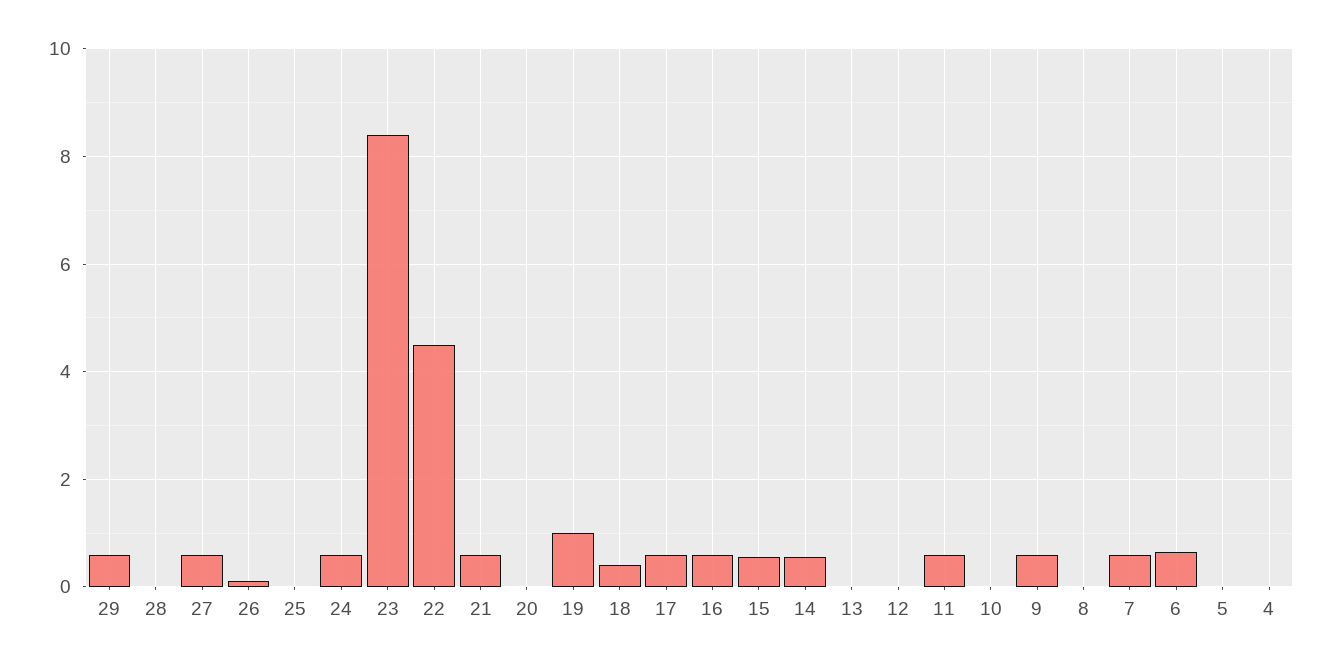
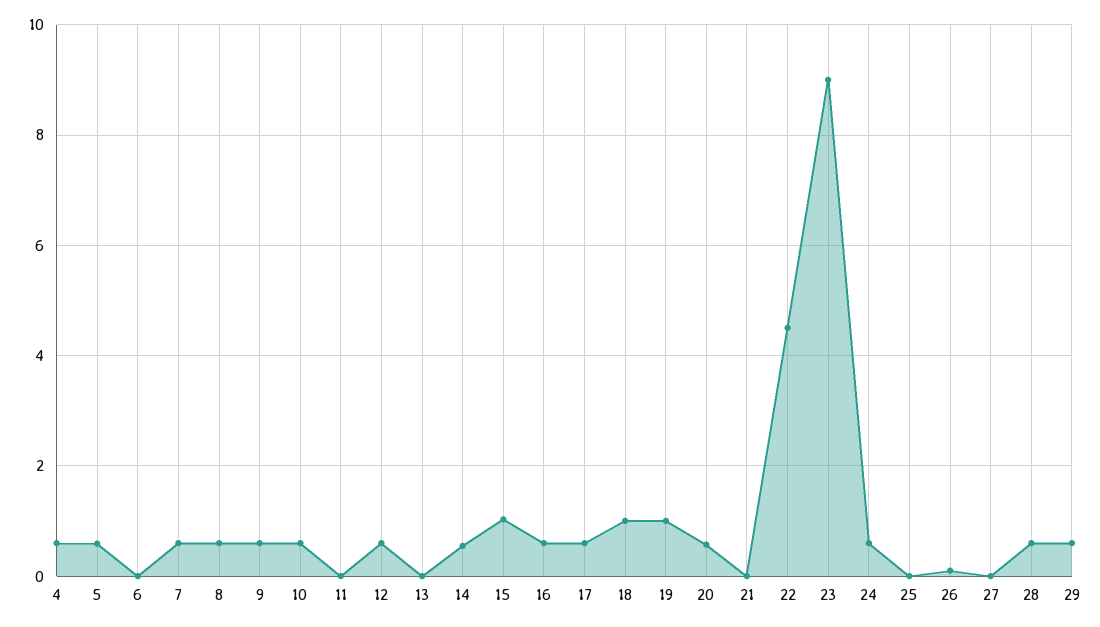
  {
    "29": 0.6,
-   "28": 0,
+   "28": 0.6,
-   "27": 0.6,
+   "27": 0,
    "26": 0.2,
    "25": 0,
    "24": 0.6,
-   "23": 8.4,
+   "23": 9,
    "22": 4.6,
-   "21": 0.6,
+   "21": 0,
-   "20": 0,
+   "20": 0.6,
    "19": 1,
-   "18": 0.4,
+   "18": 1,
    "17": 0.6,
    "16": 0.6,
-   "15": 0.6,
+   "15": 1,
    "14": 0.6,
    "13": 0,
-   "12": 0,
+   "12": 0.6,
-   "11": 0.6,
+   "11": 0,
-   "10": 0,
+   "10": 0.6,
    "9": 0.6,
-   "8": 0,
+   "8": 0.6,
    "7": 0.6,
-   "6": 0.6,
+   "6": 0,
-   "5": 0,
+   "5": 0.6,
-   "4": 0
+   "4": 0.6
  }

